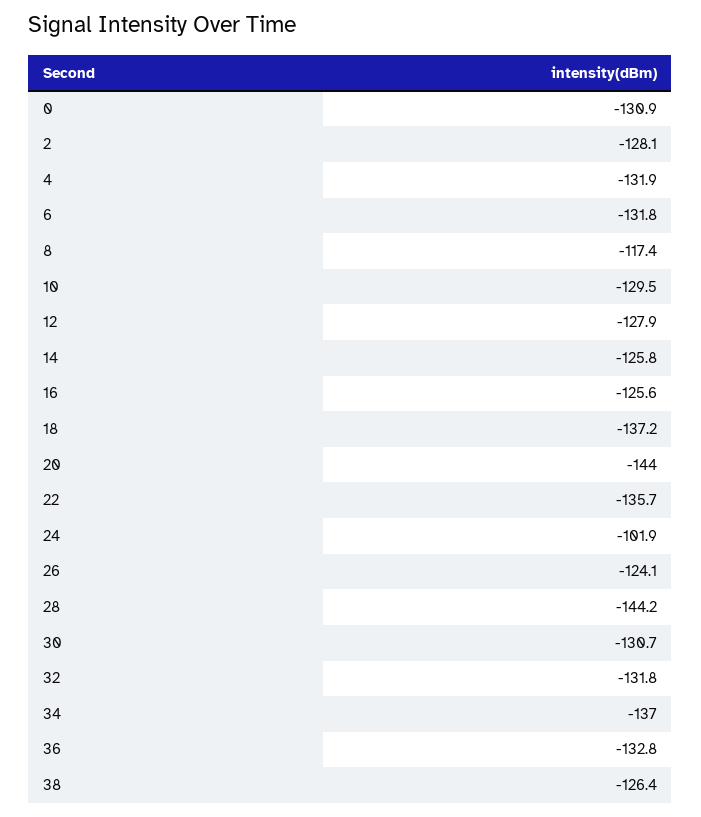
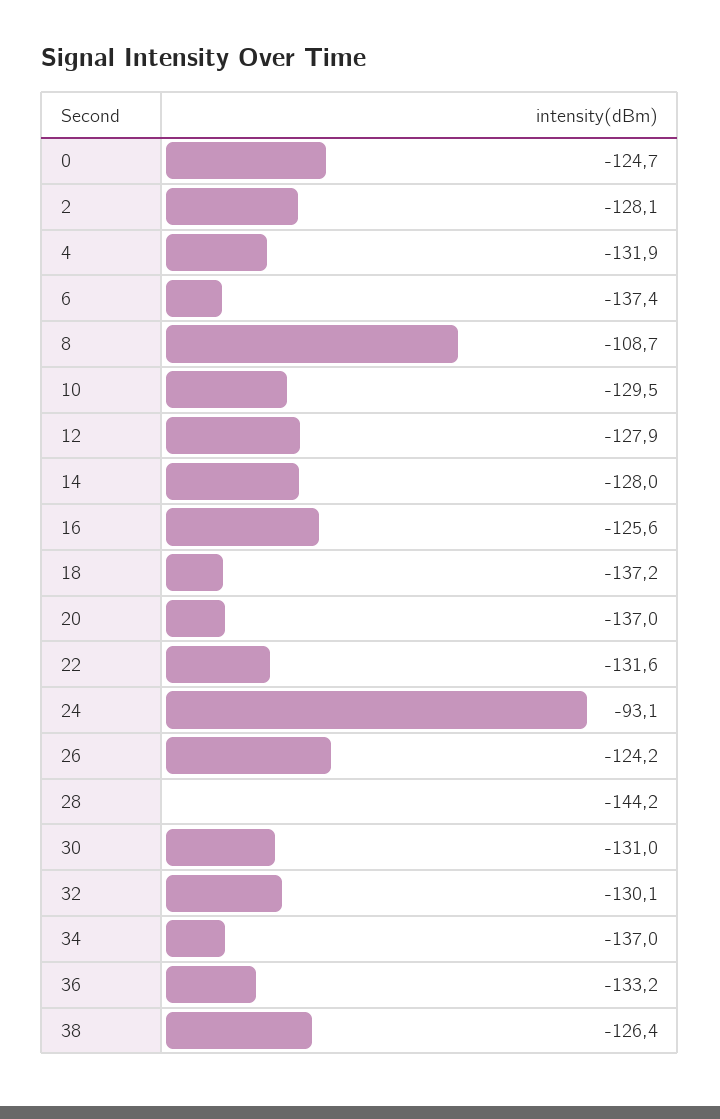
  {
-   "0": -130.9,
+   "0": -124.7,
    "2": -128.1,
    "4": -131.9,
-   "6": -131.8,
+   "6": -137.4,
-   "8": -117.4,
+   "8": -108.7,
    "10": -129.5,
    "12": -127.9,
-   "14": -125.8,
+   "14": -128,
    "16": -125.6,
    "18": -137.2,
-   "20": -144,
+   "20": -137,
-   "22": -135.7,
+   "22": -131.6,
-   "24": -101.9,
+   "24": -93.1,
-   "26": -124.1,
+   "26": -124.2,
    "28": -144.2,
-   "30": -130.7,
+   "30": -131,
-   "32": -131.8,
+   "32": -130.1,
    "34": -137,
-   "36": -132.8,
+   "36": -133.2,
    "38": -126.4
  }

